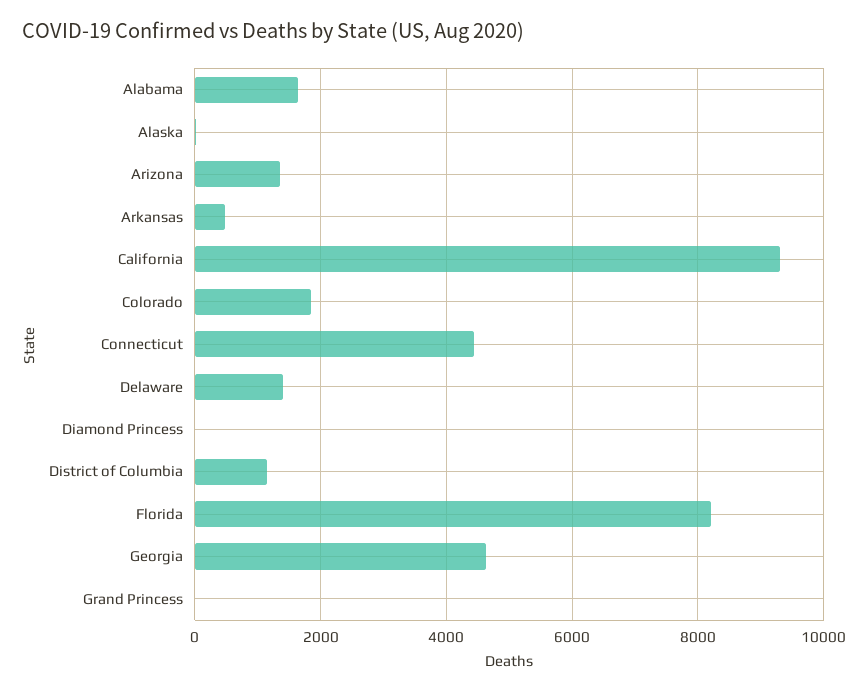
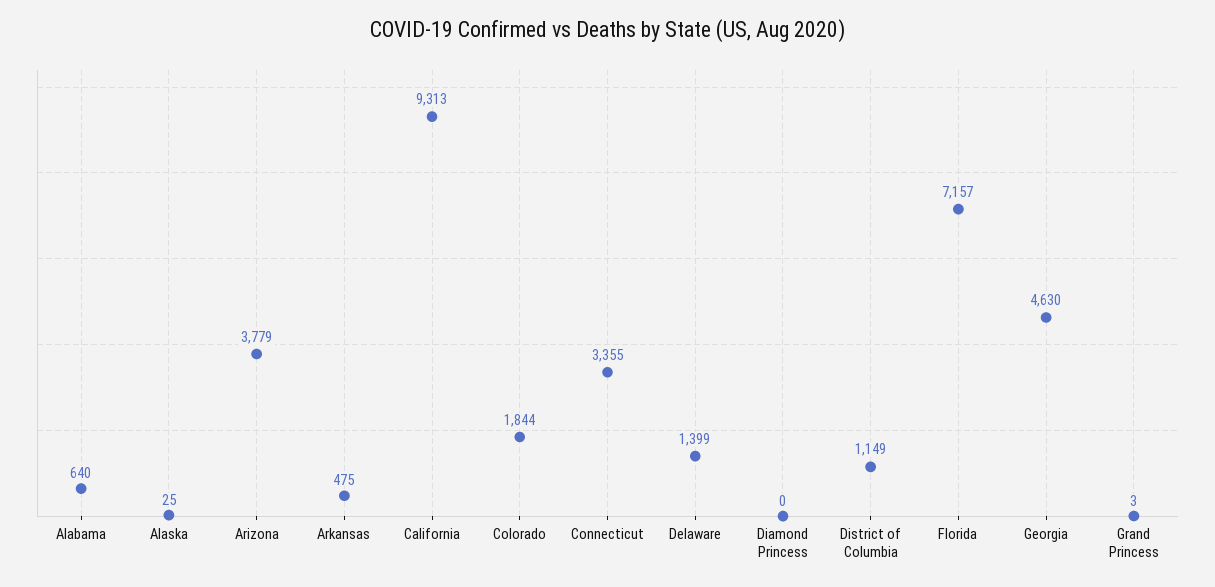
  {
-   "Alabama": 1600,
+   "Alabama": 640,
    "Alaska": 25,
-   "Arizona": 1400,
+   "Arizona": 3779,
    "Arkansas": 475,
    "California": 9313,
    "Colorado": 1844,
-   "Connecticut": 4400,
+   "Connecticut": 3355,
    "Delaware": 1399,
    "Diamond Princess": 0,
    "District of Columbia": 1149,
-   "Florida": 8200,
+   "Florida": 7157,
    "Georgia": 4630,
    "Grand Princess": 3
  }

